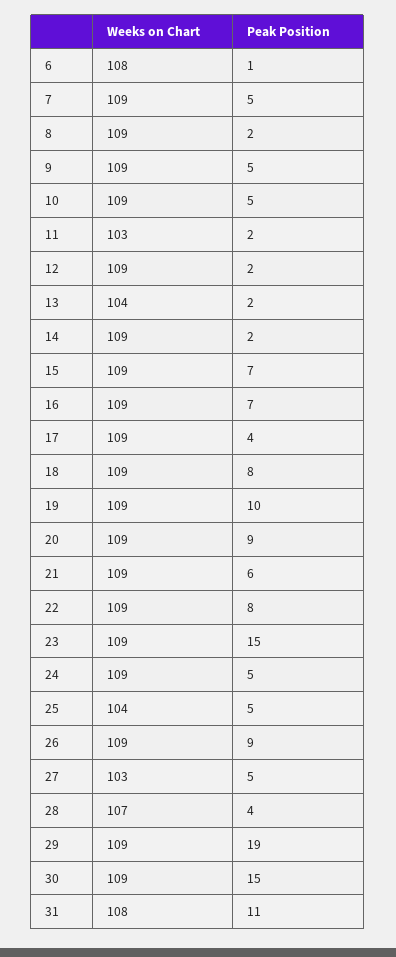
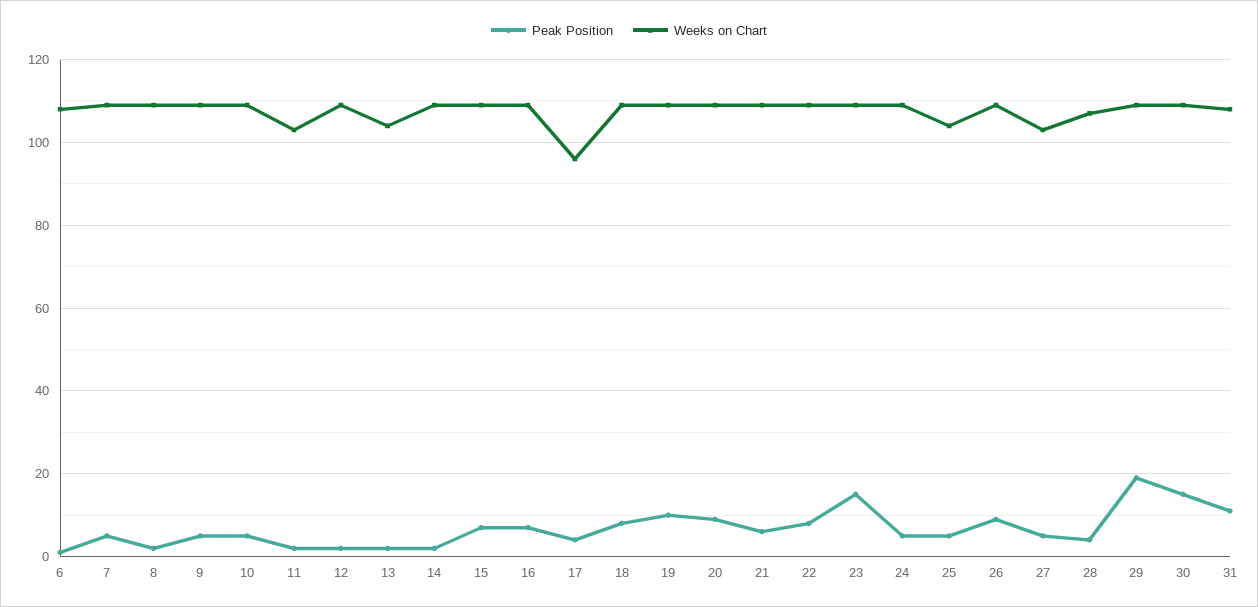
  {
    "Weeks on Chart": {
      "6": 108,
      "7": 109,
      "8": 109,
      "9": 109,
      "10": 109,
      "11": 103,
      "12": 109,
      "13": 104,
      "14": 109,
      "15": 109,
      "16": 109,
-     "17": 109,
+     "17": 95,
      "18": 109,
      "19": 109,
      "20": 109,
      "21": 109,
      "22": 109,
      "23": 109,
      "24": 109,
      "25": 104,
      "26": 109,
      "27": 103,
      "28": 107,
      "29": 109,
      "30": 109,
      "31": 108
    },
    "Peak Position": {
      "6": 1,
      "7": 5,
      "8": 2,
      "9": 5,
      "10": 5,
      "11": 2,
      "12": 2,
      "13": 2,
      "14": 2,
      "15": 7,
      "16": 7,
      "17": 4,
      "18": 8,
      "19": 10,
      "20": 9,
      "21": 6,
      "22": 8,
      "23": 15,
      "24": 5,
      "25": 5,
      "26": 9,
      "27": 5,
      "28": 4,
      "29": 19,
      "30": 15,
      "31": 11
    }
  }

